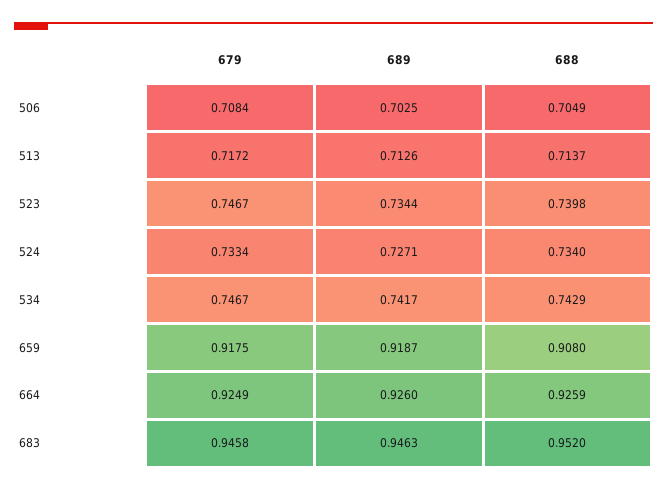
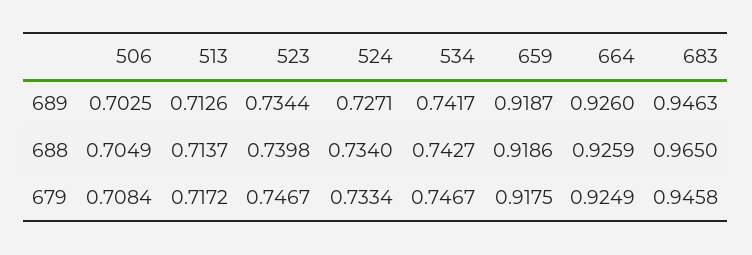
  {
    "679": {
      "506": 0.7084,
      "513": 0.7172,
      "523": 0.7467,
      "524": 0.7334,
      "534": 0.7467,
      "659": 0.9175,
      "664": 0.9249,
      "683": 0.9458
    },
    "689": {
      "506": 0.7025,
      "513": 0.7126,
      "523": 0.7344,
      "524": 0.7271,
      "534": 0.7417,
      "659": 0.9187,
      "664": 0.926,
      "683": 0.9463
    },
    "688": {
      "506": 0.7049,
      "513": 0.7137,
      "523": 0.7398,
      "524": 0.734,
-     "534": 0.7429,
+     "534": 0.7427,
-     "659": 0.908,
+     "659": 0.9186,
      "664": 0.9259,
-     "683": 0.952
+     "683": 0.965
    }
  }

